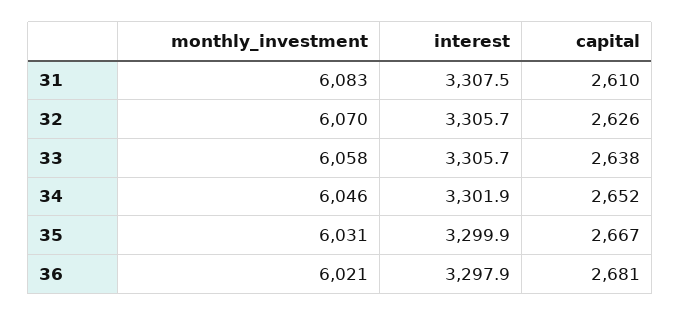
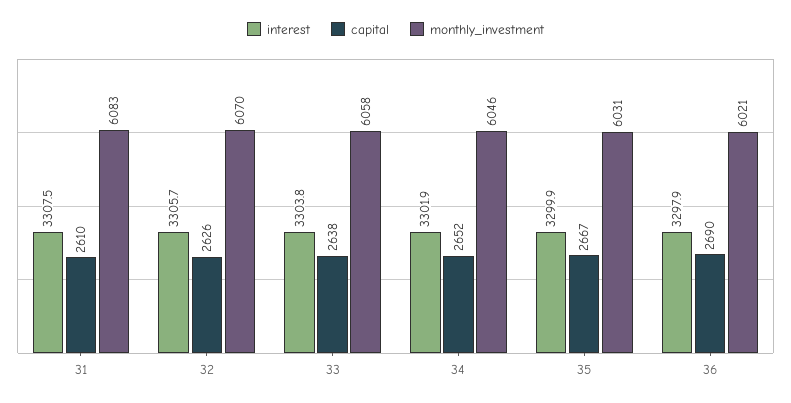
  {
    "monthly_investment": {
      "31": 6083,
      "32": 6070,
      "33": 6058,
      "34": 6046,
      "35": 6031,
      "36": 6021
    },
    "interest": {
      "31": 3307.5,
      "32": 3305.7,
-     "33": 3305.7,
+     "33": 3303.8,
      "34": 3301.9,
      "35": 3299.9,
      "36": 3297.9
    },
    "capital": {
      "31": 2610,
      "32": 2626,
      "33": 2638,
      "34": 2652,
      "35": 2667,
-     "36": 2681
+     "36": 2690
    }
  }

